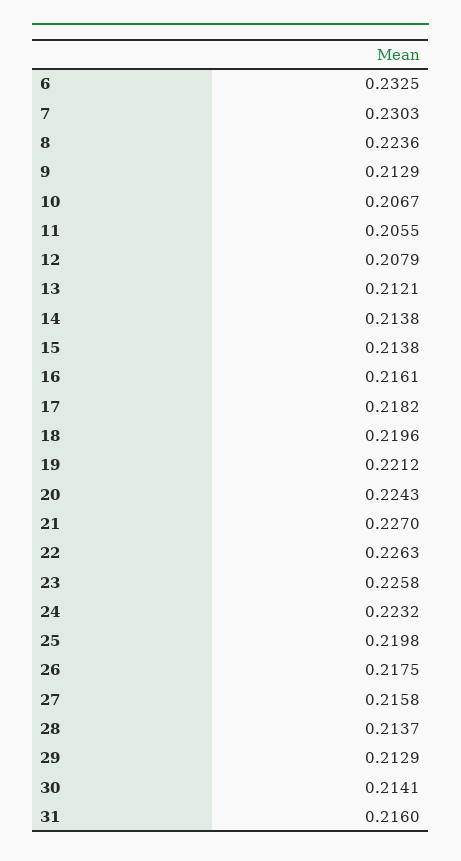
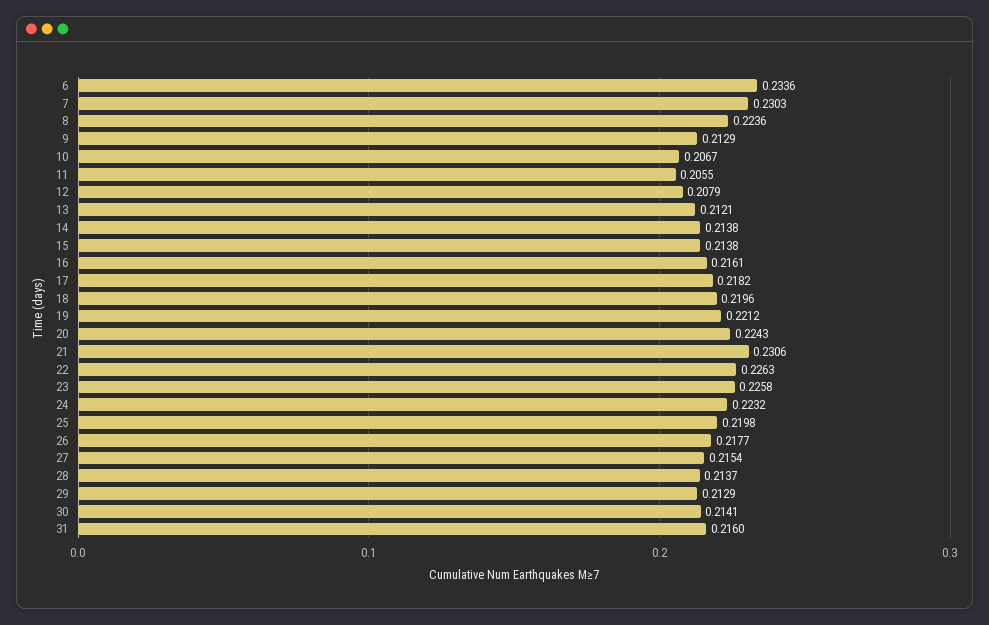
  {
-   "6": 0.2325,
+   "6": 0.2336,
    "7": 0.2303,
    "8": 0.2236,
    "9": 0.2129,
    "10": 0.2067,
    "11": 0.2055,
    "12": 0.2079,
    "13": 0.2121,
    "14": 0.2138,
    "15": 0.2138,
    "16": 0.2161,
    "17": 0.2182,
    "18": 0.2196,
    "19": 0.2212,
    "20": 0.2243,
-   "21": 0.227,
+   "21": 0.2306,
    "22": 0.2263,
    "23": 0.2258,
    "24": 0.2232,
    "25": 0.2198,
-   "26": 0.2175,
+   "26": 0.2177,
-   "27": 0.2158,
+   "27": 0.2154,
    "28": 0.2137,
    "29": 0.2129,
    "30": 0.2141,
    "31": 0.216
  }

